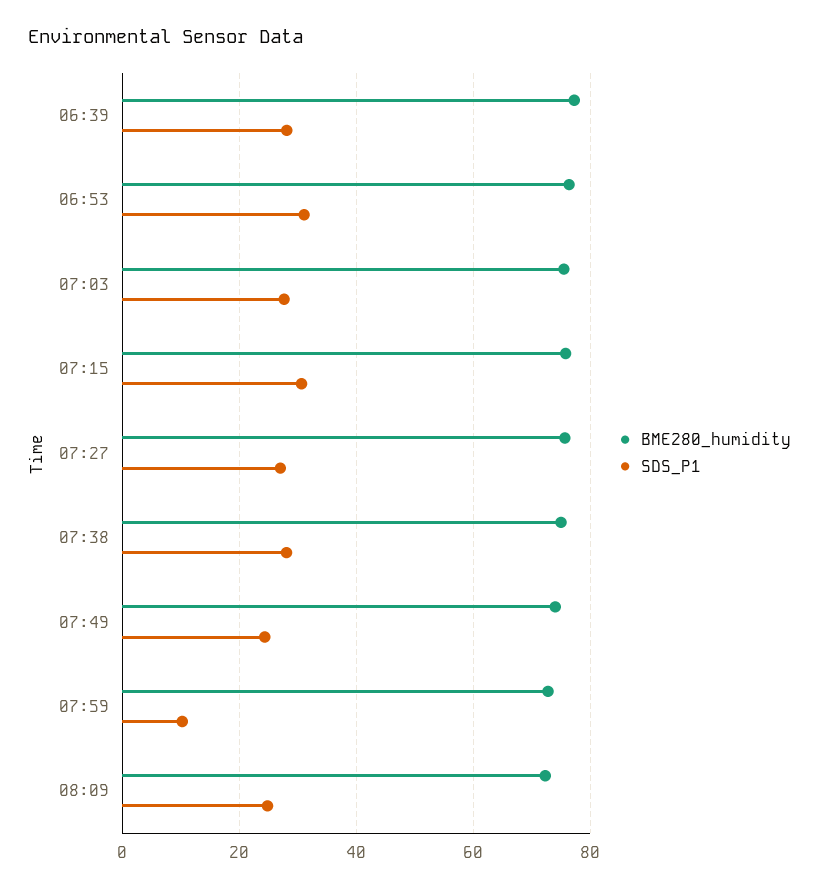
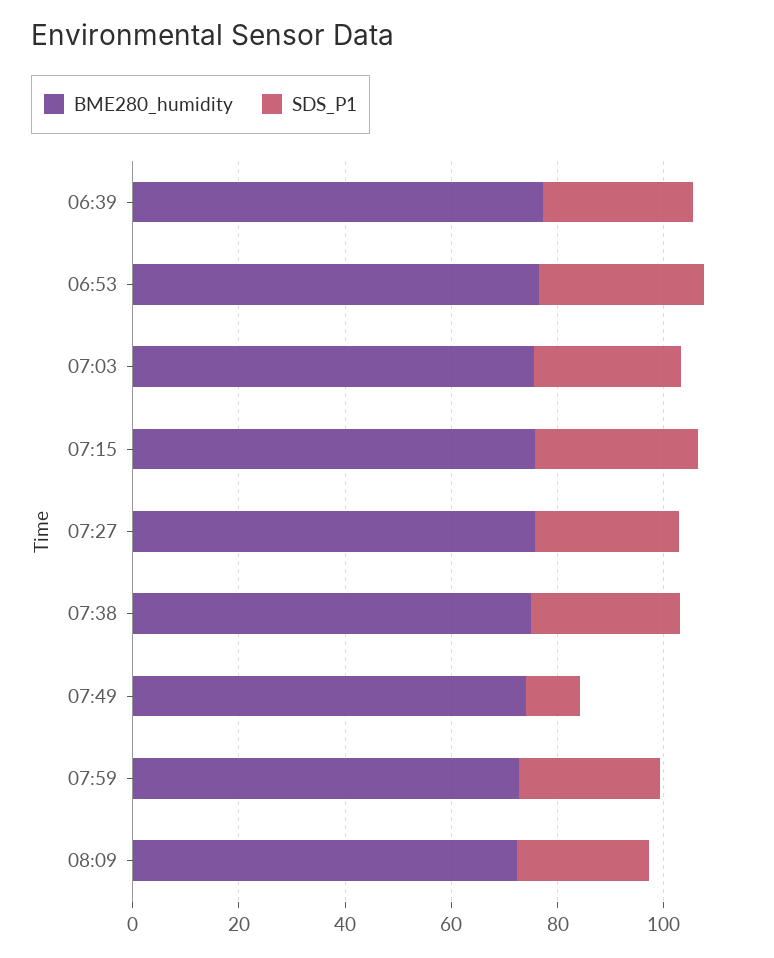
  {
    "BME280_humidity": {
      "06:39": 78,
      "06:53": 76,
      "07:03": 76,
      "07:15": 76,
      "07:27": 76,
      "07:38": 76,
      "07:49": 74,
      "07:59": 72,
      "08:09": 72
    },
    "SDS_P1": {
      "06:39": 28,
      "06:53": 32,
      "07:03": 28,
      "07:15": 30,
      "07:27": 28,
      "07:38": 28,
-     "07:49": 24,
+     "07:49": 10,
-     "07:59": 10,
+     "07:59": 25,
      "08:09": 24
    }
  }

